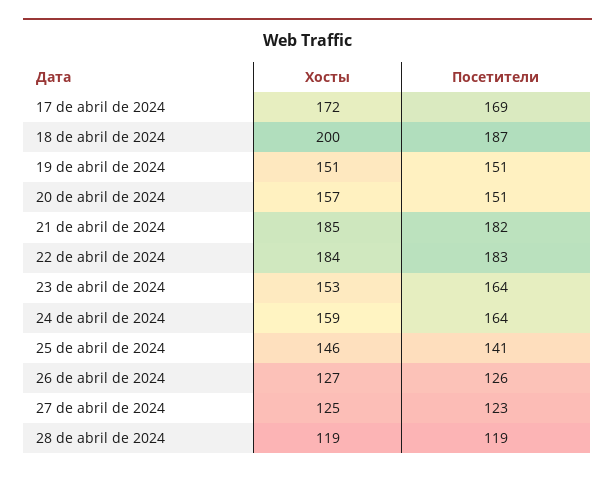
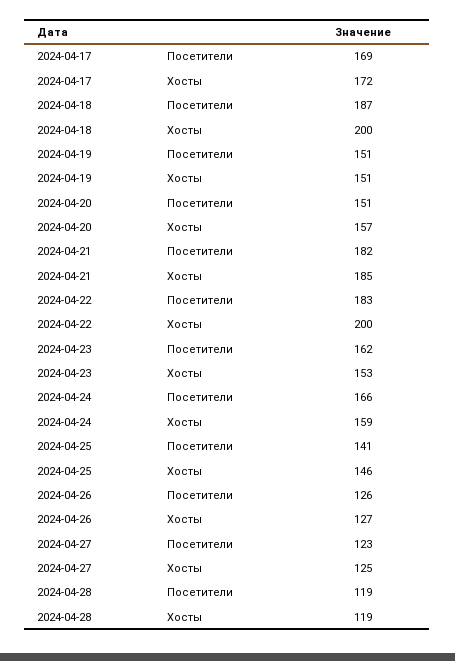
  {
    "Хосты": {
      "17 de abril de 2024": 172,
      "18 de abril de 2024": 200,
      "19 de abril de 2024": 151,
      "20 de abril de 2024": 157,
      "21 de abril de 2024": 185,
-     "22 de abril de 2024": 184,
+     "22 de abril de 2024": 200,
      "23 de abril de 2024": 153,
      "24 de abril de 2024": 159,
      "25 de abril de 2024": 146,
      "26 de abril de 2024": 127,
      "27 de abril de 2024": 125,
      "28 de abril de 2024": 119
    },
    "Посетители": {
      "17 de abril de 2024": 169,
      "18 de abril de 2024": 187,
      "19 de abril de 2024": 151,
      "20 de abril de 2024": 151,
      "21 de abril de 2024": 182,
      "22 de abril de 2024": 183,
-     "23 de abril de 2024": 164,
+     "23 de abril de 2024": 162,
-     "24 de abril de 2024": 164,
+     "24 de abril de 2024": 166,
      "25 de abril de 2024": 141,
      "26 de abril de 2024": 126,
      "27 de abril de 2024": 123,
      "28 de abril de 2024": 119
    }
  }

